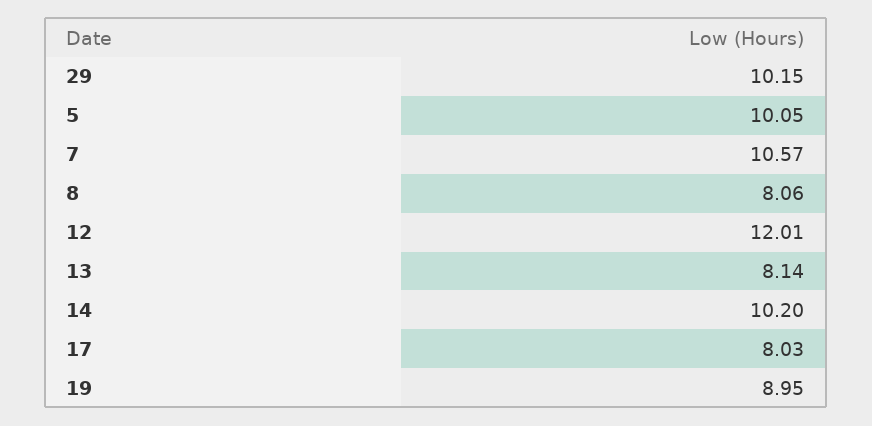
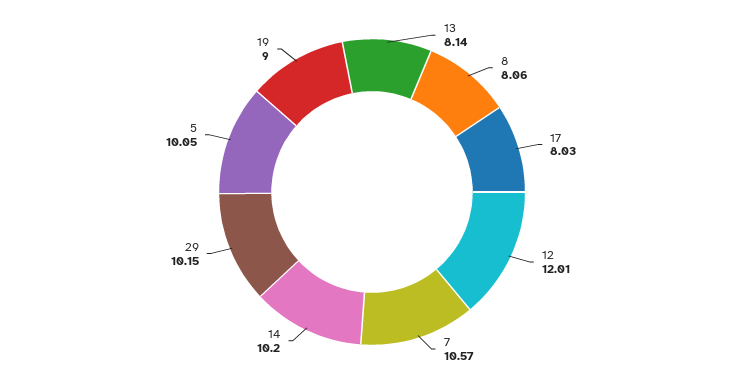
  {
    "29": 10.15,
    "5": 10.05,
    "7": 10.57,
    "8": 8.06,
    "12": 12.01,
    "13": 8.14,
    "14": 10.2,
    "17": 8.03,
-   "19": 8.95
+   "19": 9
  }

